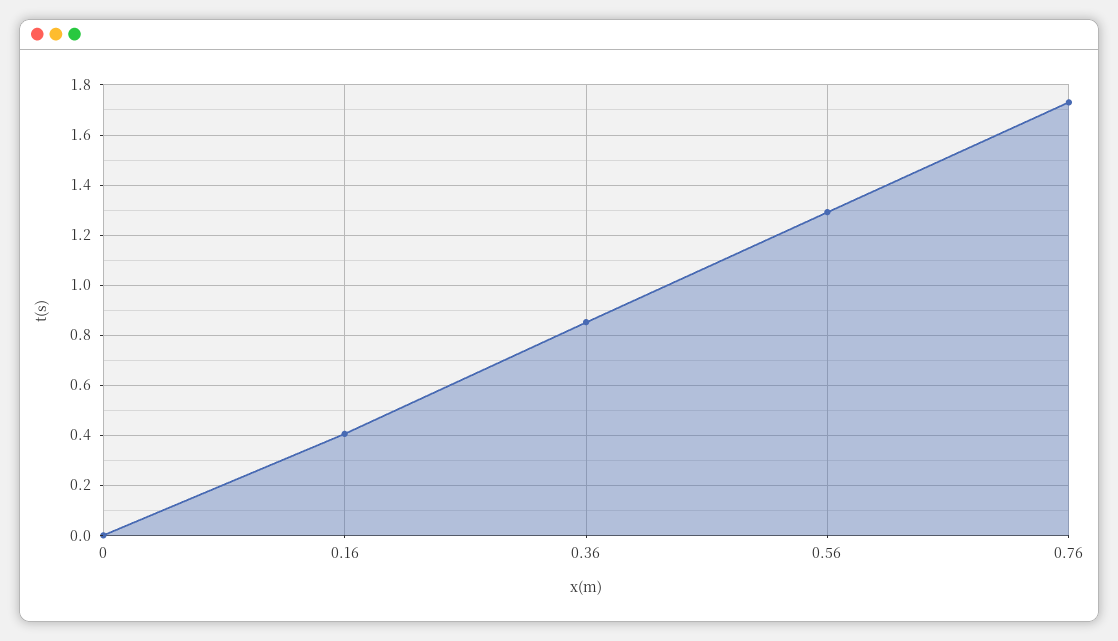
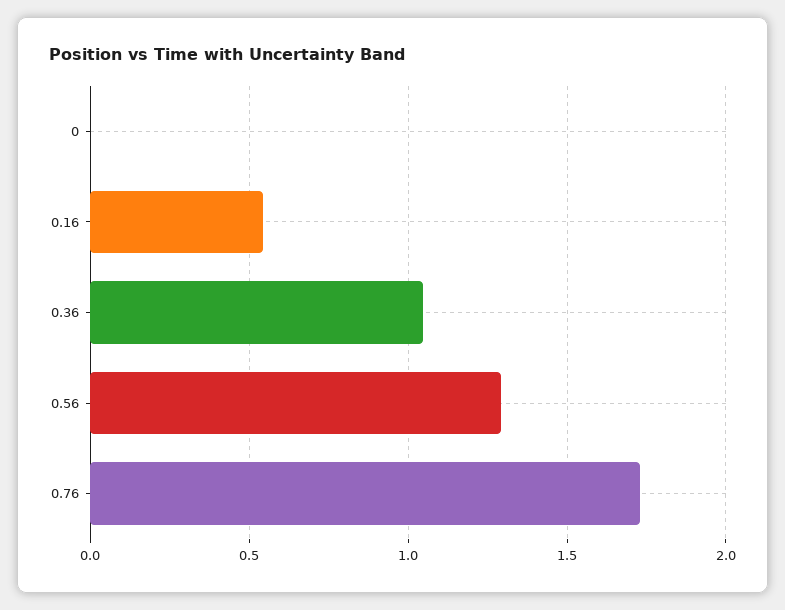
  {
    "0": 0,
-   "0.16": 0.4,
+   "0.16": 0.55,
-   "0.36": 0.85,
+   "0.36": 1.05,
    "0.56": 1.3,
    "0.76": 1.725
  }

